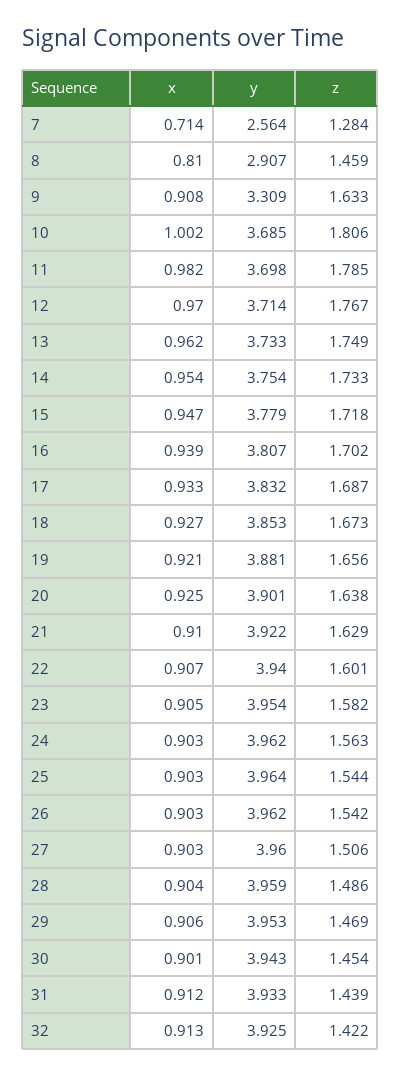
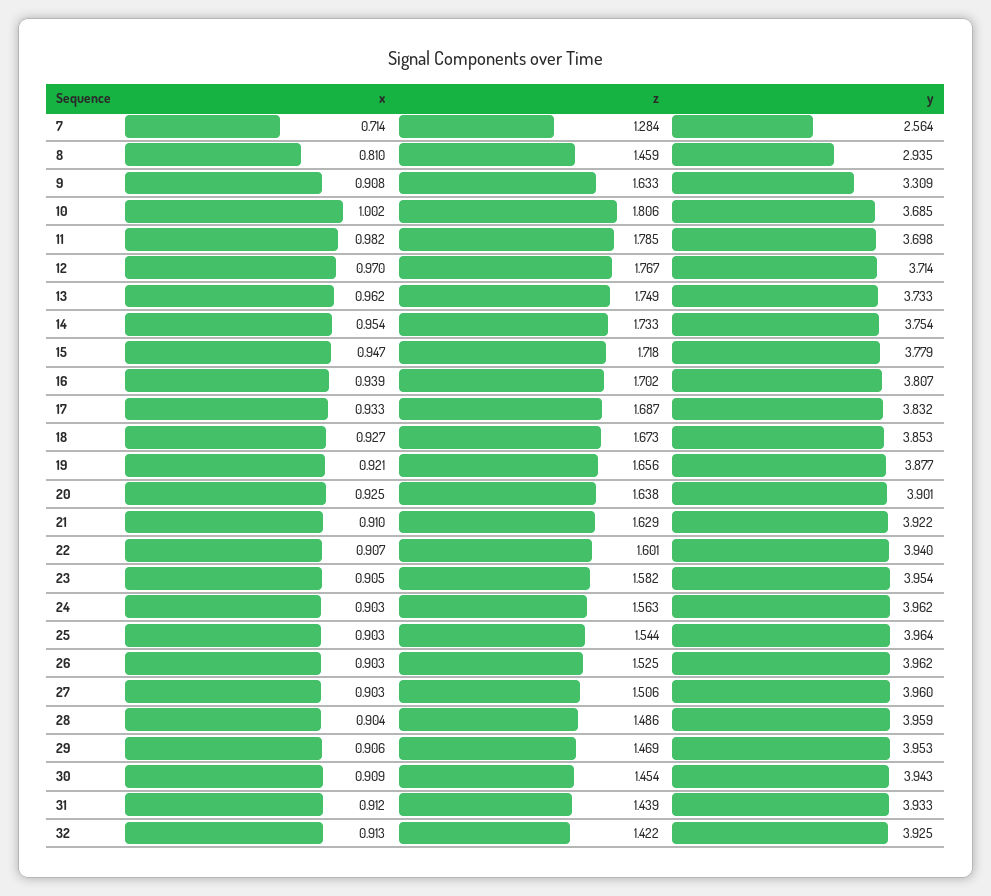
  {
    "x": {
      "7": 0.714,
      "8": 0.81,
      "9": 0.908,
      "10": 1.002,
      "11": 0.982,
      "12": 0.97,
      "13": 0.962,
      "14": 0.954,
      "15": 0.947,
      "16": 0.939,
      "17": 0.933,
      "18": 0.927,
      "19": 0.921,
      "20": 0.925,
      "21": 0.91,
      "22": 0.907,
      "23": 0.905,
      "24": 0.903,
      "25": 0.903,
      "26": 0.903,
      "27": 0.903,
      "28": 0.904,
      "29": 0.906,
-     "30": 0.901,
+     "30": 0.909,
      "31": 0.912,
      "32": 0.913
    },
    "y": {
      "7": 2.564,
-     "8": 2.907,
+     "8": 2.935,
      "9": 3.309,
      "10": 3.685,
      "11": 3.698,
      "12": 3.714,
      "13": 3.733,
      "14": 3.754,
      "15": 3.779,
      "16": 3.807,
      "17": 3.832,
      "18": 3.853,
-     "19": 3.881,
+     "19": 3.877,
      "20": 3.901,
      "21": 3.922,
      "22": 3.94,
      "23": 3.954,
      "24": 3.962,
      "25": 3.964,
      "26": 3.962,
      "27": 3.96,
      "28": 3.959,
      "29": 3.953,
      "30": 3.943,
      "31": 3.933,
      "32": 3.925
    },
    "z": {
      "7": 1.284,
      "8": 1.459,
      "9": 1.633,
      "10": 1.806,
      "11": 1.785,
      "12": 1.767,
      "13": 1.749,
      "14": 1.733,
      "15": 1.718,
      "16": 1.702,
      "17": 1.687,
      "18": 1.673,
      "19": 1.656,
      "20": 1.638,
      "21": 1.629,
      "22": 1.601,
      "23": 1.582,
      "24": 1.563,
      "25": 1.544,
-     "26": 1.542,
+     "26": 1.525,
      "27": 1.506,
      "28": 1.486,
      "29": 1.469,
      "30": 1.454,
      "31": 1.439,
      "32": 1.422
    }
  }

